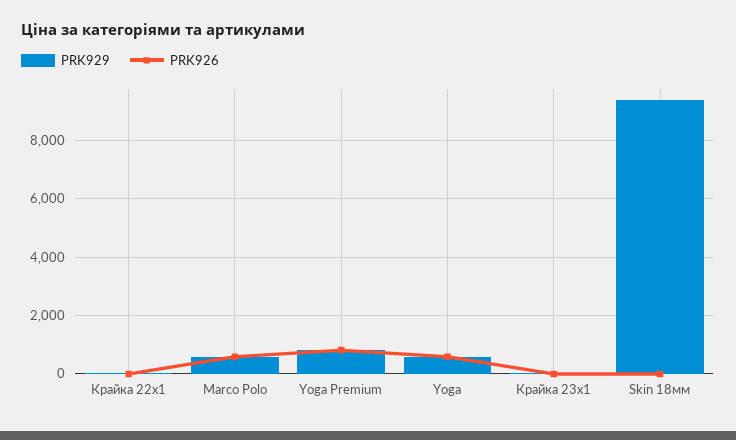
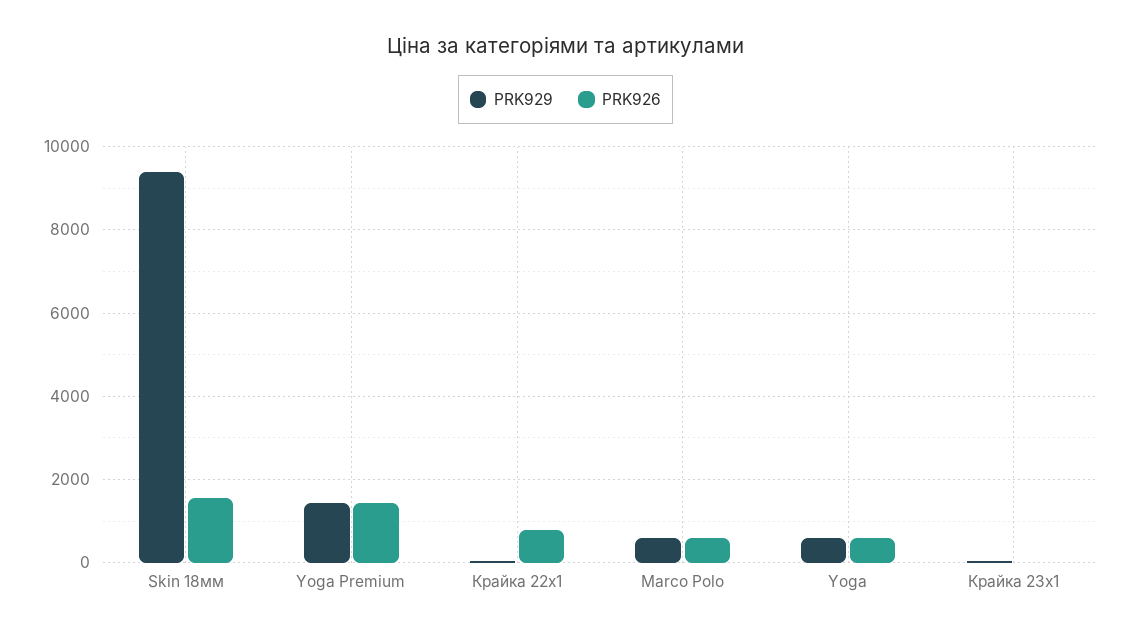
  {
    "PRK929": {
      "Крайка 22x1": 0,
      "Marco Polo": 600,
-     "Yoga Premium": 750,
+     "Yoga Premium": 1400,
      "Yoga": 600,
      "Крайка 23x1": 0,
      "Skin 18мм": 9400
    },
    "PRK926": {
-     "Крайка 22x1": 0,
+     "Крайка 22x1": 800,
      "Marco Polo": 600,
-     "Yoga Premium": 750,
+     "Yoga Premium": 1400,
      "Yoga": 600,
      "Крайка 23x1": 0,
-     "Skin 18мм": 0
+     "Skin 18мм": 1600
    }
  }

